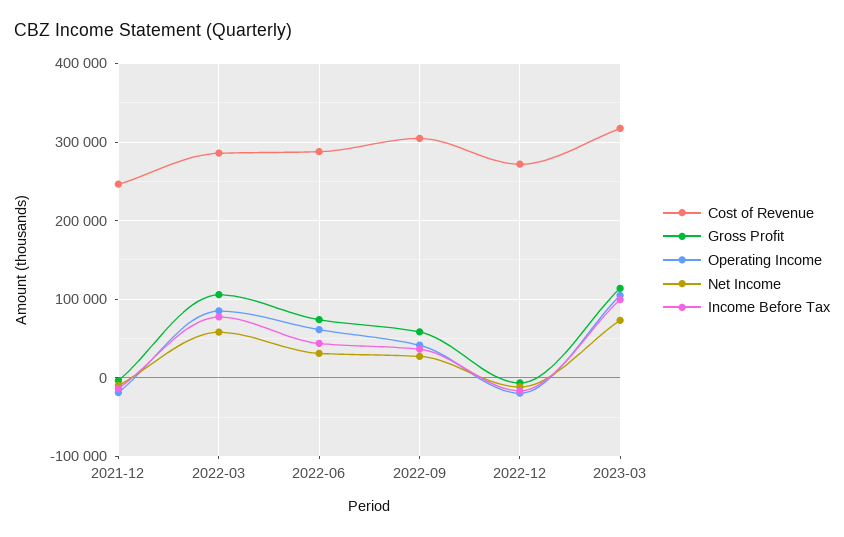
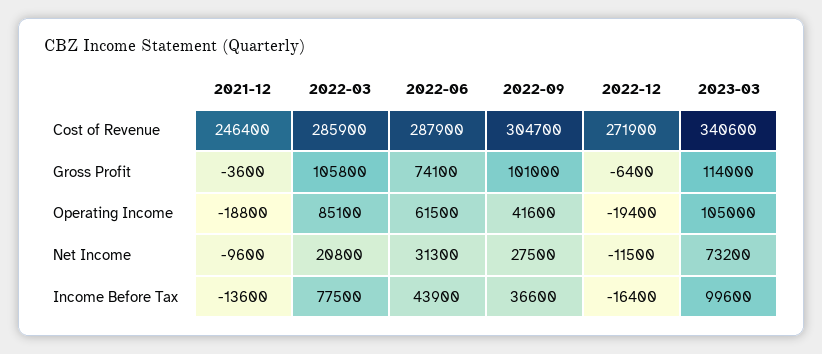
  {
    "Cost of Revenue": {
      "2021-12": 246400,
      "2022-03": 285900,
      "2022-06": 287900,
      "2022-09": 304700,
      "2022-12": 271900,
-     "2023-03": 320000
+     "2023-03": 340600
    },
    "Gross Profit": {
      "2021-12": -3600,
      "2022-03": 105800,
      "2022-06": 74100,
-     "2022-09": 60000,
+     "2022-09": 101000,
      "2022-12": -6400,
      "2023-03": 114000
    },
    "Operating Income": {
      "2021-12": -18800,
      "2022-03": 85100,
      "2022-06": 61500,
      "2022-09": 41600,
      "2022-12": -19400,
      "2023-03": 105000
    },
    "Net Income": {
      "2021-12": -9600,
-     "2022-03": 60000,
+     "2022-03": 20800,
      "2022-06": 31300,
      "2022-09": 27500,
      "2022-12": -11500,
      "2023-03": 73200
    },
    "Income Before Tax": {
      "2021-12": -13600,
      "2022-03": 77500,
      "2022-06": 43900,
      "2022-09": 36600,
      "2022-12": -16400,
      "2023-03": 99600
    }
  }

